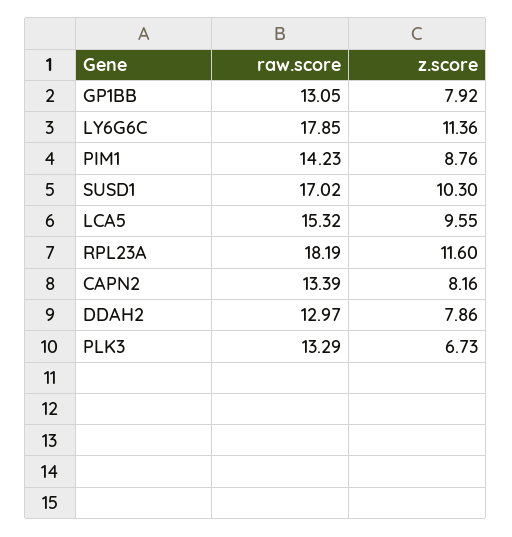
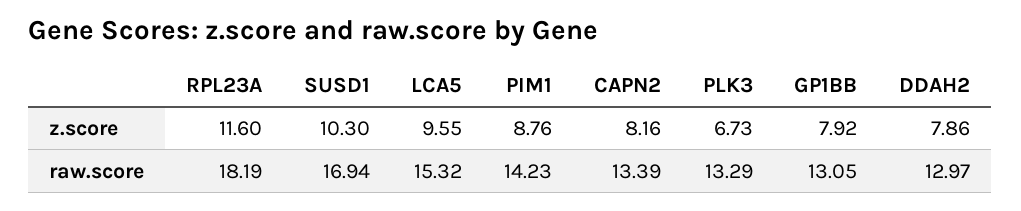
  {
    "raw.score": {
      "GP1BB": 13.05,
-     "LY6G6C": 17.85,
      "PIM1": 14.23,
-     "SUSD1": 17.02,
+     "SUSD1": 16.94,
      "LCA5": 15.32,
      "RPL23A": 18.19,
      "CAPN2": 13.39,
      "DDAH2": 12.97,
      "PLK3": 13.29
    },
    "z.score": {
      "GP1BB": 7.92,
-     "LY6G6C": 11.36,
      "PIM1": 8.76,
      "SUSD1": 10.3,
      "LCA5": 9.55,
      "RPL23A": 11.6,
      "CAPN2": 8.16,
      "DDAH2": 7.86,
      "PLK3": 6.73
    }
  }

